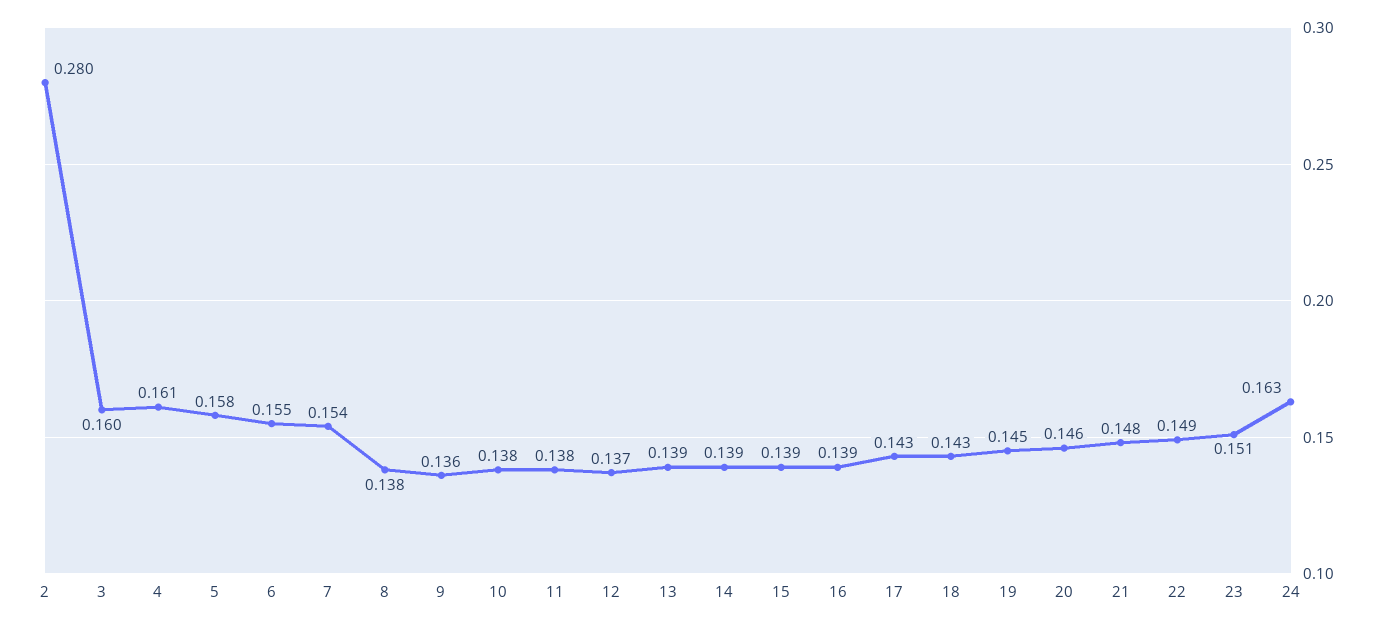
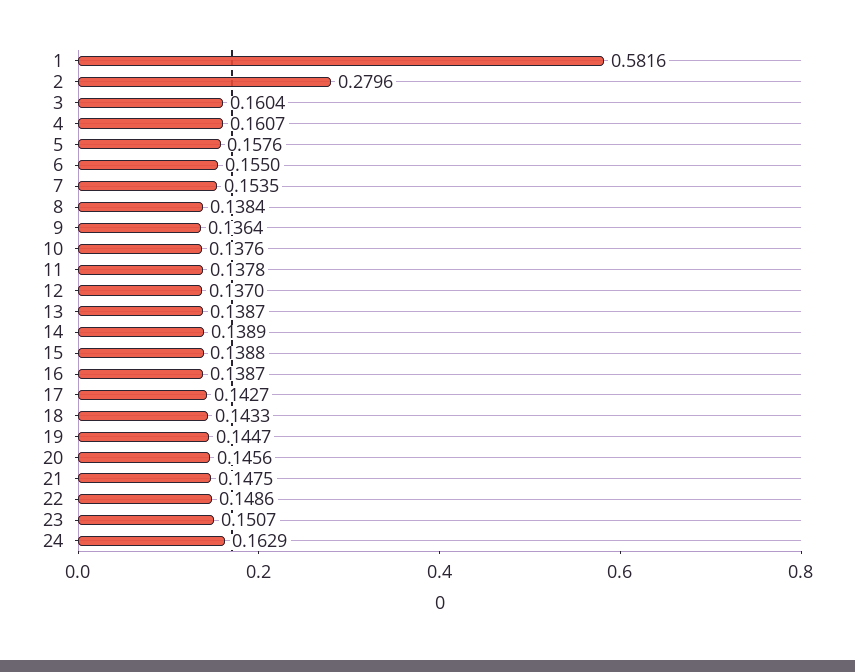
  {
    "2": 0.2796,
    "3": 0.1604,
    "4": 0.1607,
    "5": 0.1576,
    "6": 0.155,
    "7": 0.1535,
    "8": 0.1384,
    "9": 0.1364,
    "10": 0.1376,
    "11": 0.1378,
    "12": 0.137,
    "13": 0.1387,
    "14": 0.1389,
    "15": 0.1388,
    "16": 0.1387,
    "17": 0.1427,
    "18": 0.1433,
    "19": 0.1447,
    "20": 0.1456,
    "21": 0.1475,
    "22": 0.1486,
    "23": 0.1507,
-   "24": 0.1629
+   "24": 0.1629,
+   "1": 0.5816
  }

